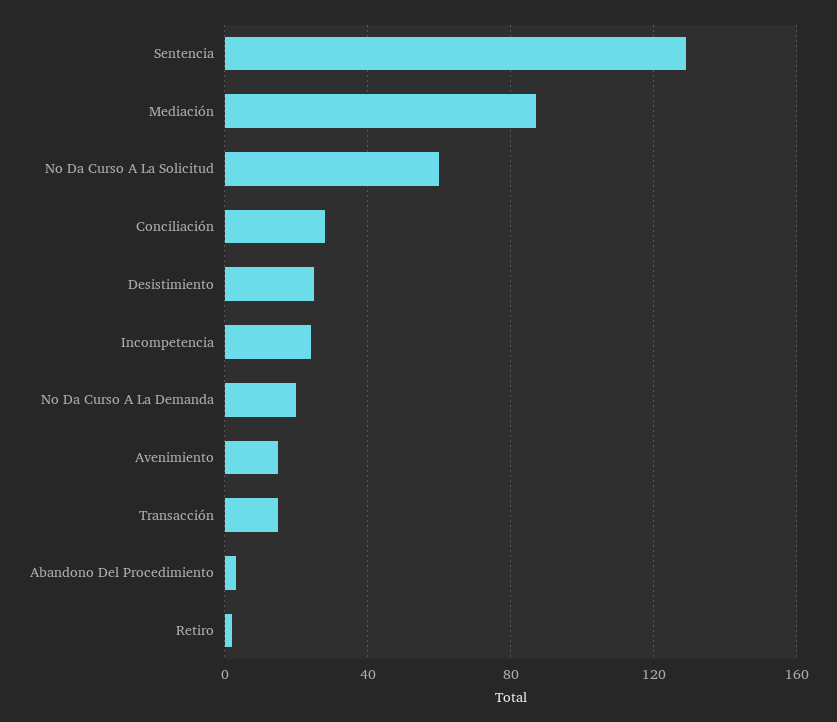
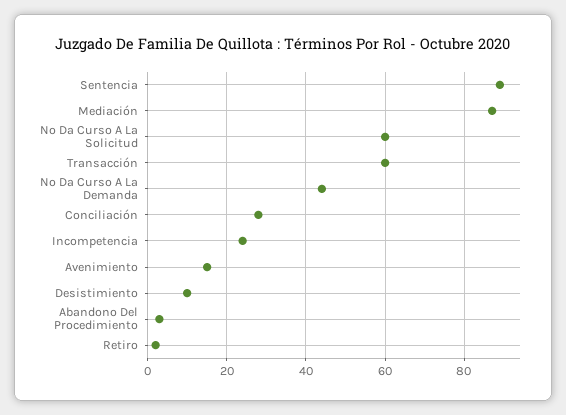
  {
-   "Sentencia": 130,
+   "Sentencia": 90,
    "Mediación": 85,
    "No Da Curso A La Solicitud": 60,
    "Conciliación": 30,
-   "Desistimiento": 25,
+   "Desistimiento": 10,
    "Incompetencia": 25,
-   "No Da Curso A La Demanda": 20,
+   "No Da Curso A La Demanda": 45,
    "Avenimiento": 15,
-   "Transacción": 15,
+   "Transacción": 60,
    "Abandono Del Procedimiento": 5,
    "Retiro": 0
  }

